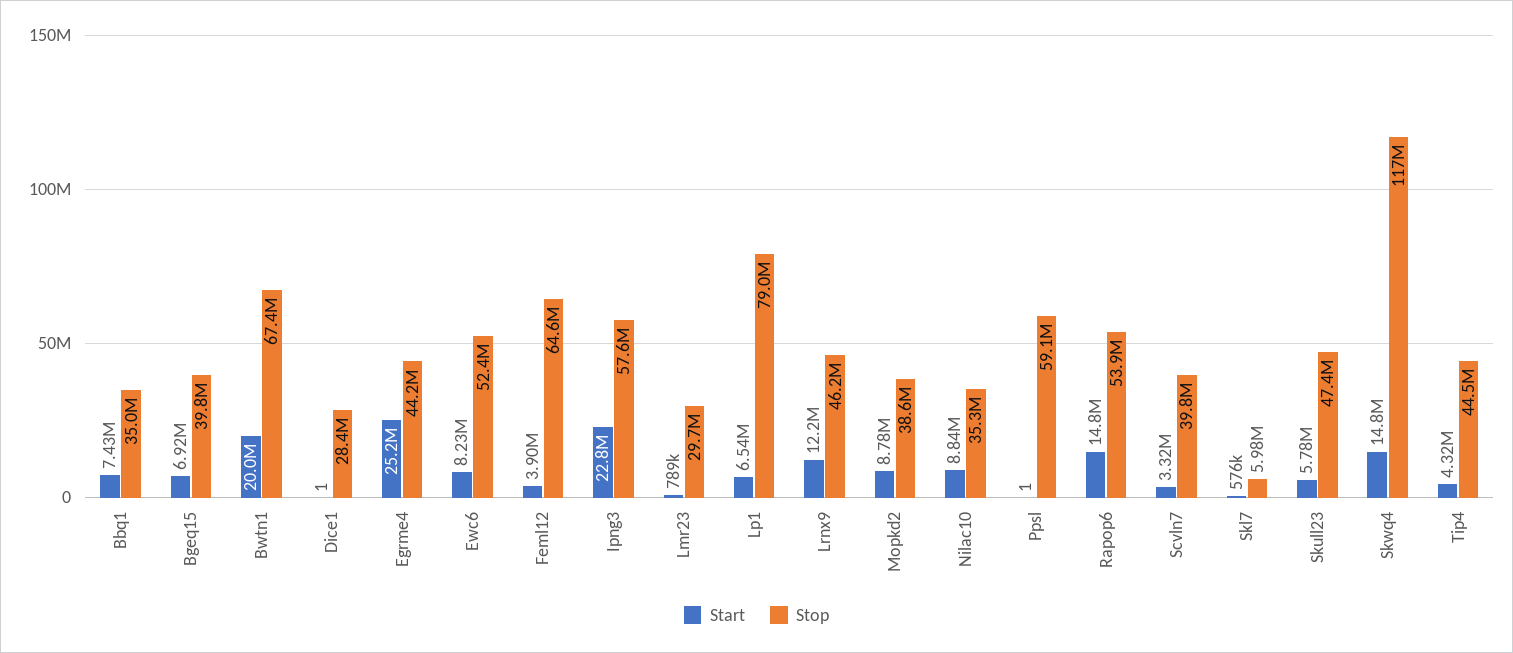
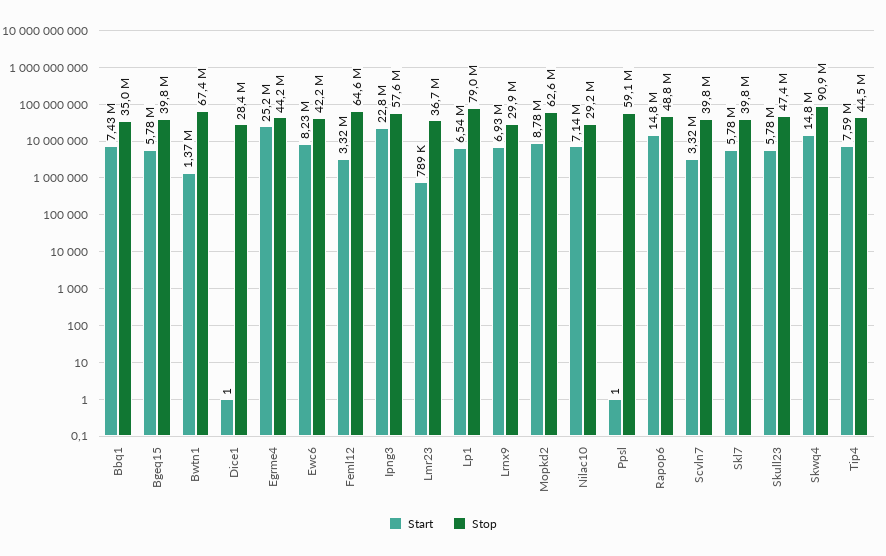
  {
    "Start": {
      "Bbq1": 7430000,
-     "Bgeq15": 6920000,
+     "Bgeq15": 5780000,
-     "Bwtn1": 20000000,
+     "Bwtn1": 1370000,
      "Dice1": 1,
      "Egrme4": 25200000,
      "Ewc6": 8230000,
-     "Feml12": 3900000,
+     "Feml12": 3320000,
      "Ipng3": 22800000,
      "Lmr23": 789000,
      "Lp1": 6540000,
-     "Lrnx9": 12200000,
+     "Lrnx9": 6930000,
      "Mopkd2": 8780000,
-     "Nilac10": 8840000,
+     "Nilac10": 7140000,
      "Ppsl": 1,
      "Rapop6": 14800000,
      "Scvln7": 3320000,
-     "Skl7": 576000,
+     "Skl7": 5780000,
      "Skull23": 5780000,
      "Skwq4": 14800000,
-     "Tip4": 4320000
+     "Tip4": 7590000
    },
    "Stop": {
      "Bbq1": 35000000,
      "Bgeq15": 39800000,
      "Bwtn1": 67400000,
      "Dice1": 28400000,
      "Egrme4": 44200000,
-     "Ewc6": 52400000,
+     "Ewc6": 42200000,
      "Feml12": 64600000,
      "Ipng3": 57600000,
-     "Lmr23": 29700000,
+     "Lmr23": 36700000,
      "Lp1": 79000000,
-     "Lrnx9": 46200000,
+     "Lrnx9": 29900000,
-     "Mopkd2": 38600000,
+     "Mopkd2": 62600000,
-     "Nilac10": 35300000,
+     "Nilac10": 29200000,
      "Ppsl": 59100000,
-     "Rapop6": 53900000,
+     "Rapop6": 48800000,
      "Scvln7": 39800000,
-     "Skl7": 5980000,
+     "Skl7": 39800000,
      "Skull23": 47400000,
-     "Skwq4": 117000000,
+     "Skwq4": 90900000,
      "Tip4": 44500000
    }
  }

